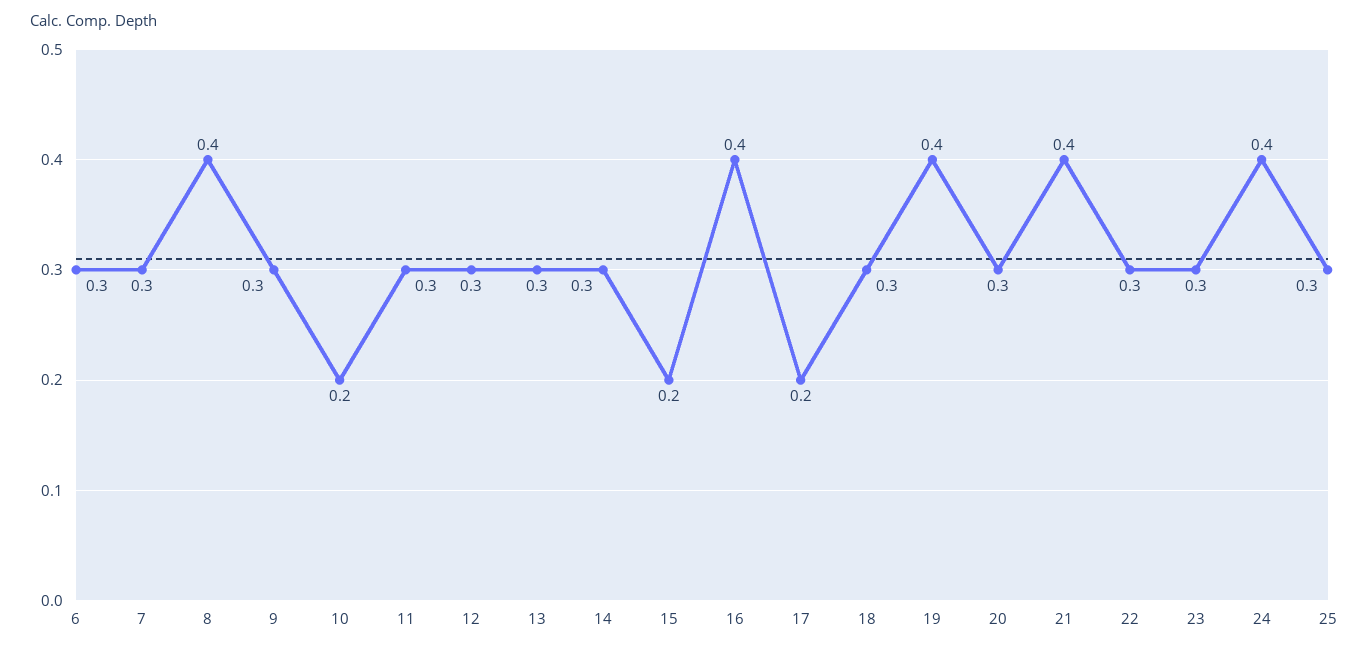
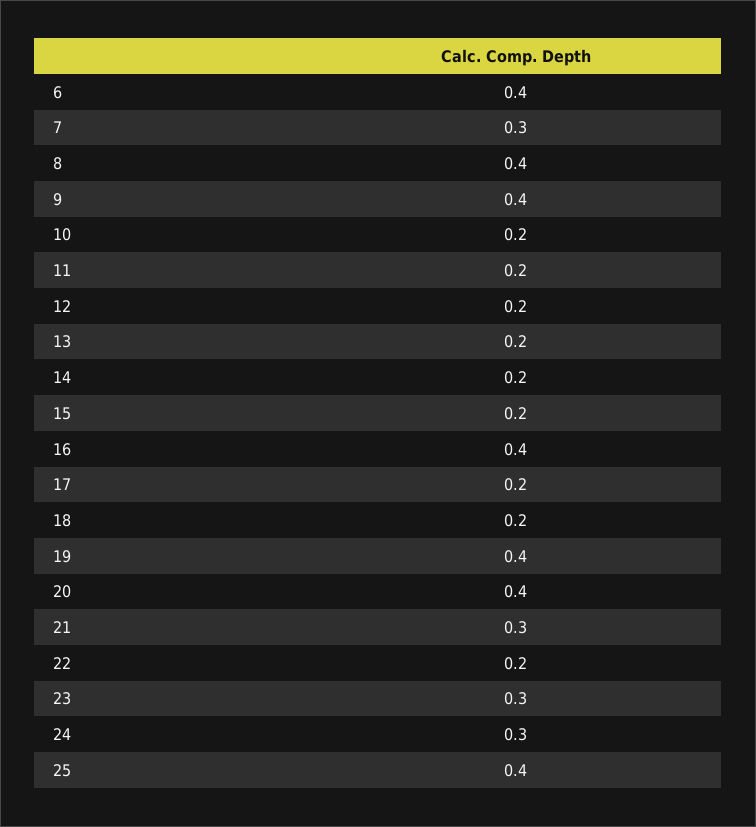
  {
-   "6": 0.3,
+   "6": 0.4,
    "7": 0.3,
    "8": 0.4,
-   "9": 0.3,
+   "9": 0.4,
    "10": 0.2,
-   "11": 0.3,
+   "11": 0.2,
-   "12": 0.3,
+   "12": 0.2,
-   "13": 0.3,
+   "13": 0.2,
-   "14": 0.3,
+   "14": 0.2,
    "15": 0.2,
    "16": 0.4,
    "17": 0.2,
-   "18": 0.3,
+   "18": 0.2,
    "19": 0.4,
-   "20": 0.3,
+   "20": 0.4,
-   "21": 0.4,
+   "21": 0.3,
-   "22": 0.3,
+   "22": 0.2,
    "23": 0.3,
-   "24": 0.4,
+   "24": 0.3,
-   "25": 0.3
+   "25": 0.4
  }

